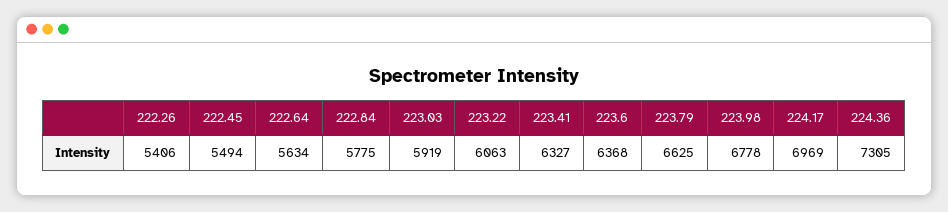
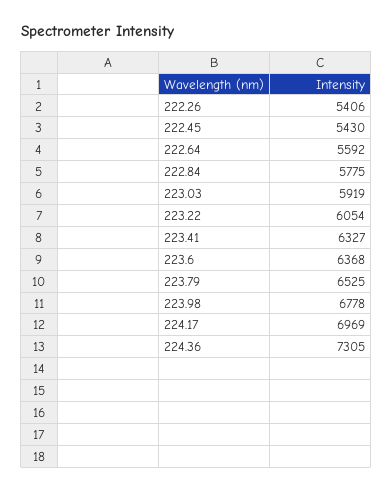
  {
    "222.26": 5406,
-   "222.45": 5494,
+   "222.45": 5430,
-   "222.64": 5634,
+   "222.64": 5592,
    "222.84": 5775,
    "223.03": 5919,
-   "223.22": 6063,
+   "223.22": 6054,
    "223.41": 6327,
    "223.6": 6368,
-   "223.79": 6625,
+   "223.79": 6525,
    "223.98": 6778,
    "224.17": 6969,
    "224.36": 7305
  }

